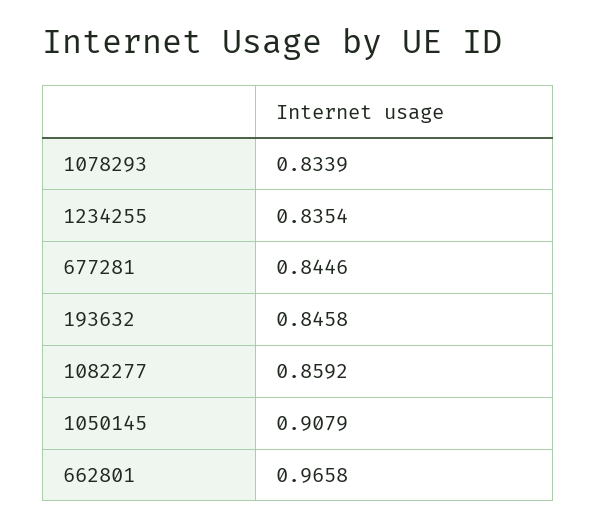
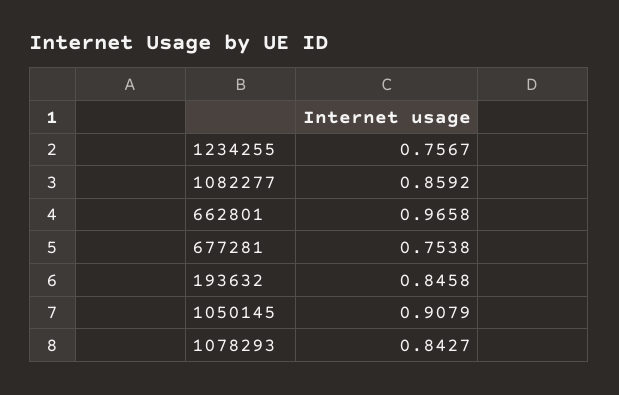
  {
-   "1078293": 0.8339,
+   "1078293": 0.8427,
-   "1234255": 0.8354,
+   "1234255": 0.7567,
-   "677281": 0.8446,
+   "677281": 0.7538,
    "193632": 0.8458,
    "1082277": 0.8592,
    "1050145": 0.9079,
    "662801": 0.9658
  }

